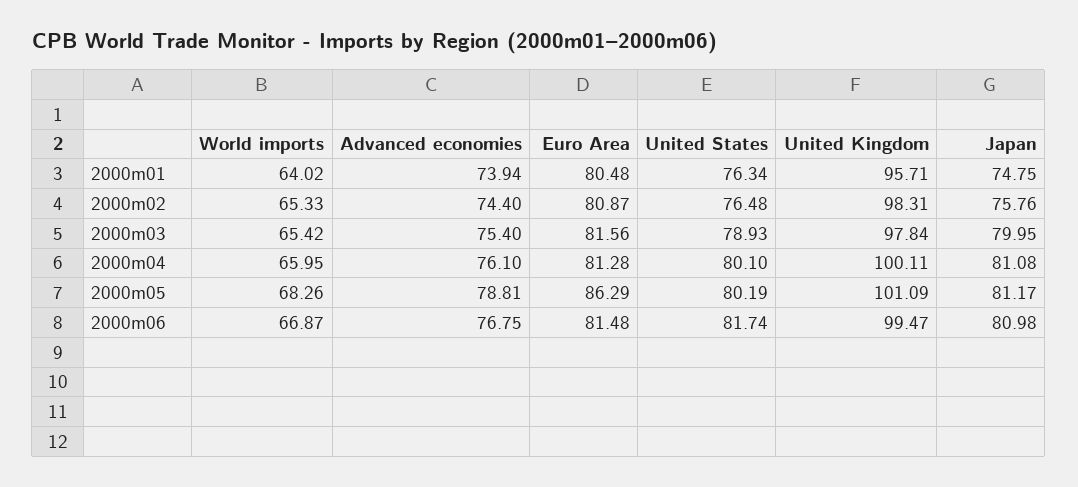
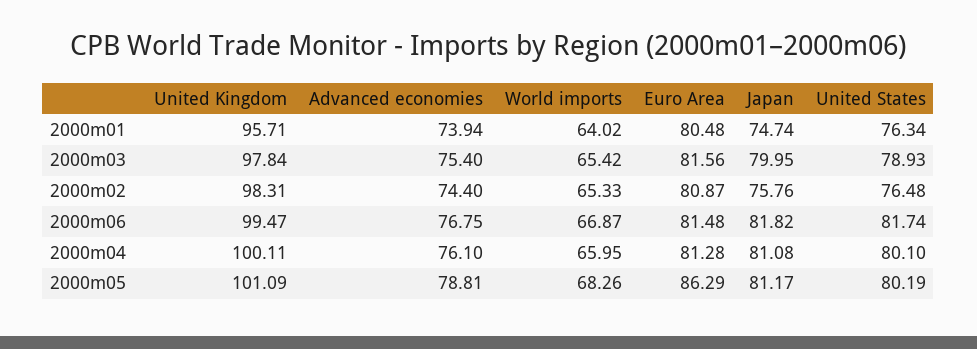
  {
    "World imports": {
      "2000m01": 64.02,
      "2000m02": 65.33,
      "2000m03": 65.42,
      "2000m04": 65.95,
      "2000m05": 68.26,
      "2000m06": 66.87
    },
    "Advanced economies": {
      "2000m01": 73.94,
      "2000m02": 74.4,
      "2000m03": 75.4,
      "2000m04": 76.1,
      "2000m05": 78.81,
      "2000m06": 76.75
    },
    "Euro Area": {
      "2000m01": 80.48,
      "2000m02": 80.87,
      "2000m03": 81.56,
      "2000m04": 81.28,
      "2000m05": 86.29,
      "2000m06": 81.48
    },
    "United States": {
      "2000m01": 76.34,
      "2000m02": 76.48,
      "2000m03": 78.93,
      "2000m04": 80.1,
      "2000m05": 80.19,
      "2000m06": 81.74
    },
    "United Kingdom": {
      "2000m01": 95.71,
      "2000m02": 98.31,
      "2000m03": 97.84,
      "2000m04": 100.11,
      "2000m05": 101.09,
      "2000m06": 99.47
    },
    "Japan": {
-     "2000m01": 74.75,
+     "2000m01": 74.74,
      "2000m02": 75.76,
      "2000m03": 79.95,
      "2000m04": 81.08,
      "2000m05": 81.17,
-     "2000m06": 80.98
+     "2000m06": 81.82
    }
  }

